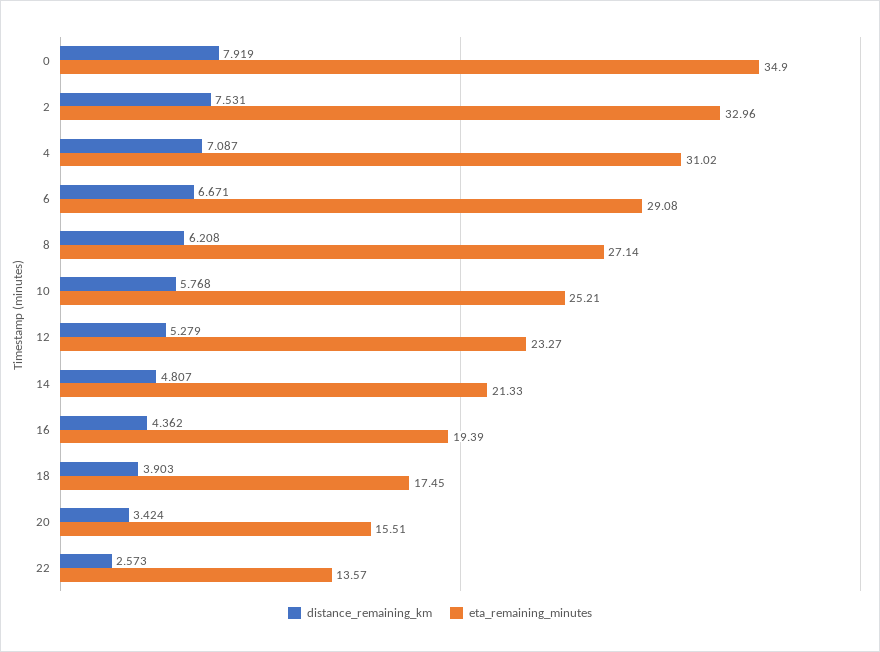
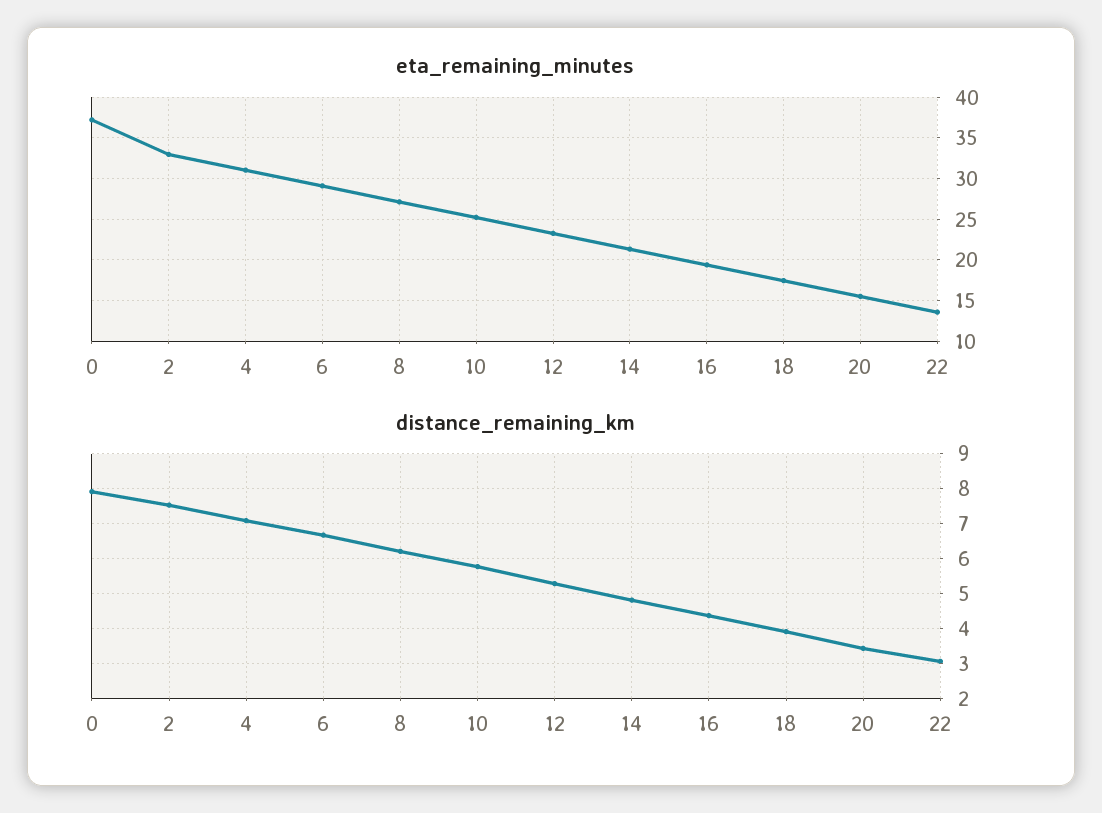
  {
    "distance_remaining_km": {
      "0": 7.919,
      "2": 7.531,
      "4": 7.087,
      "6": 6.671,
      "8": 6.208,
      "10": 5.768,
      "12": 5.279,
      "14": 4.807,
      "16": 4.362,
      "18": 3.903,
      "20": 3.424,
-     "22": 2.573
+     "22": 3
    },
    "eta_remaining_minutes": {
-     "0": 34.9,
+     "0": 37,
      "2": 32.96,
      "4": 31.02,
      "6": 29.08,
      "8": 27.14,
      "10": 25.21,
      "12": 23.27,
      "14": 21.33,
      "16": 19.39,
      "18": 17.45,
      "20": 15.51,
      "22": 13.57
    }
  }

